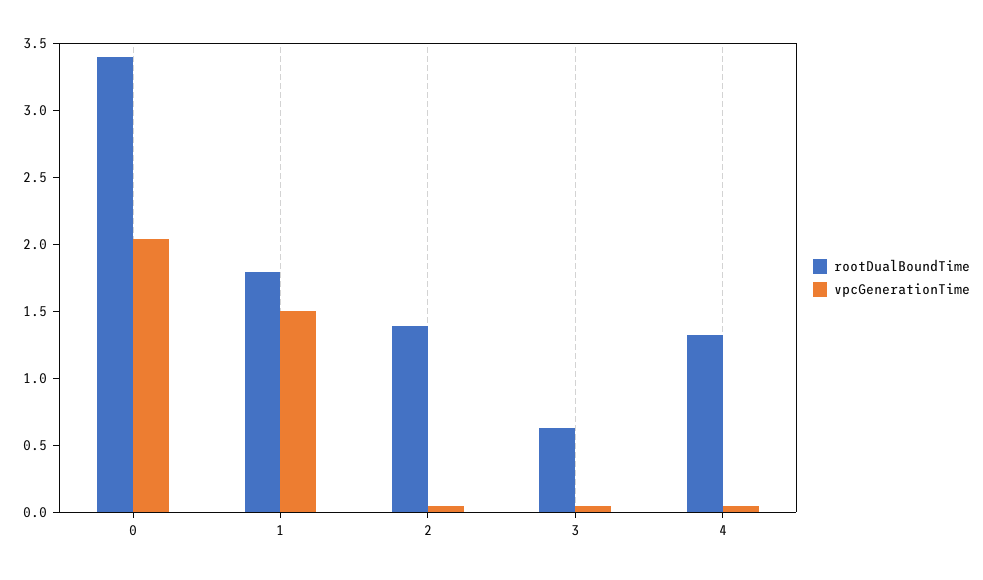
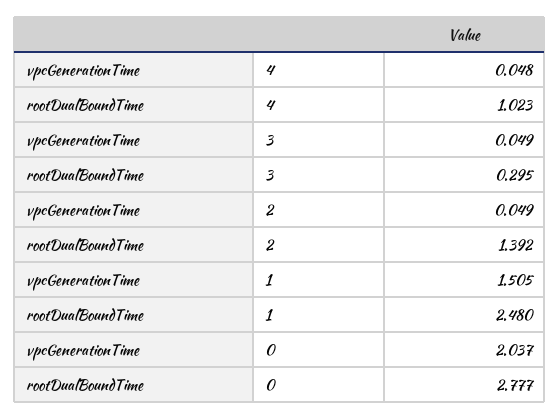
  {
    "rootDualBoundTime": {
-     "0": 3.4,
+     "0": 2.777,
-     "1": 1.8,
+     "1": 2.48,
      "2": 1.392,
-     "3": 0.6,
+     "3": 0.295,
-     "4": 1.3
+     "4": 1.023
    },
    "vpcGenerationTime": {
      "0": 2.037,
      "1": 1.505,
      "2": 0.049,
      "3": 0.049,
      "4": 0.048
    }
  }

